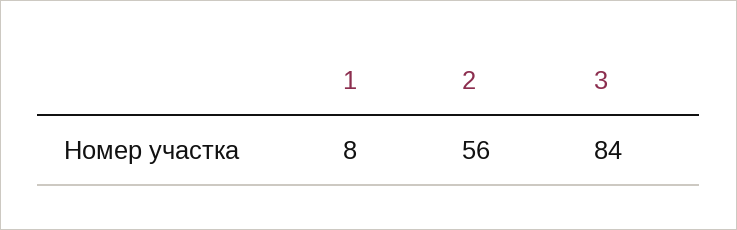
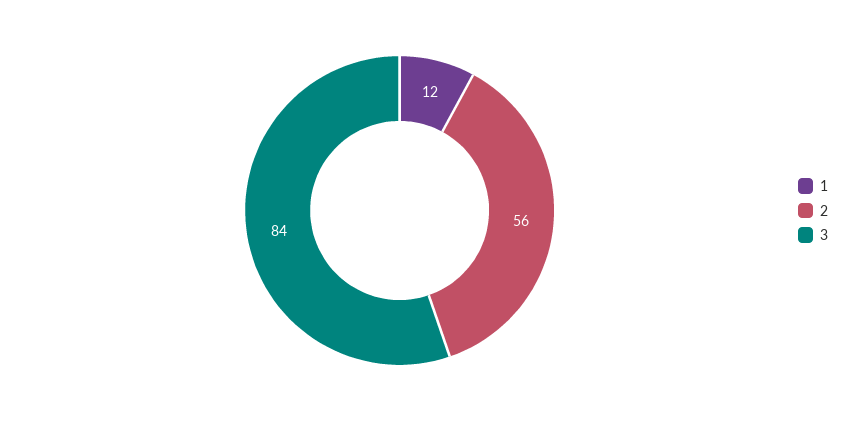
  {
-   "1": 8,
+   "1": 12,
    "2": 56,
    "3": 84
  }

